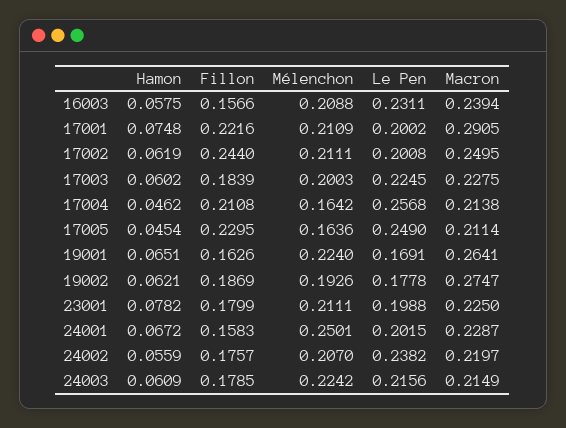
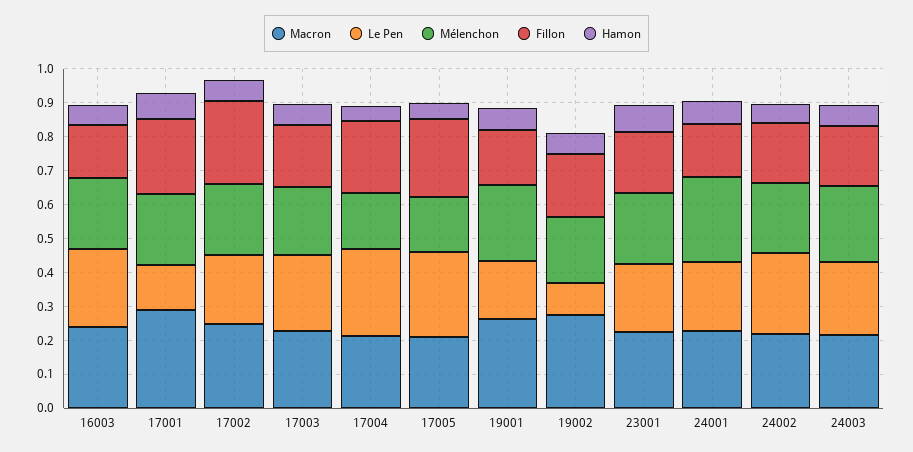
  {
    "Hamon": {
      "16003": 0.0575,
      "17001": 0.0748,
      "17002": 0.0619,
      "17003": 0.0602,
      "17004": 0.0462,
      "17005": 0.0454,
      "19001": 0.0651,
      "19002": 0.0621,
      "23001": 0.0782,
      "24001": 0.0672,
      "24002": 0.0559,
      "24003": 0.0609
    },
    "Fillon": {
      "16003": 0.1566,
      "17001": 0.2216,
      "17002": 0.244,
      "17003": 0.1839,
      "17004": 0.2108,
      "17005": 0.2295,
      "19001": 0.1626,
      "19002": 0.1869,
      "23001": 0.1799,
      "24001": 0.1583,
      "24002": 0.1757,
      "24003": 0.1785
    },
    "Mélenchon": {
      "16003": 0.2088,
      "17001": 0.2109,
      "17002": 0.2111,
      "17003": 0.2003,
      "17004": 0.1642,
      "17005": 0.1636,
      "19001": 0.224,
      "19002": 0.1926,
      "23001": 0.2111,
      "24001": 0.2501,
      "24002": 0.207,
      "24003": 0.2242
    },
    "Le Pen": {
      "16003": 0.2311,
-     "17001": 0.2002,
+     "17001": 0.125,
      "17002": 0.2008,
      "17003": 0.2245,
      "17004": 0.2568,
      "17005": 0.249,
      "19001": 0.1691,
-     "19002": 0.1778,
+     "19002": 0.1,
      "23001": 0.1988,
      "24001": 0.2015,
      "24002": 0.2382,
      "24003": 0.2156
    },
    "Macron": {
      "16003": 0.2394,
      "17001": 0.2905,
      "17002": 0.2495,
      "17003": 0.2275,
      "17004": 0.2138,
      "17005": 0.2114,
      "19001": 0.2641,
      "19002": 0.2747,
      "23001": 0.225,
      "24001": 0.2287,
      "24002": 0.2197,
      "24003": 0.2149
    }
  }

